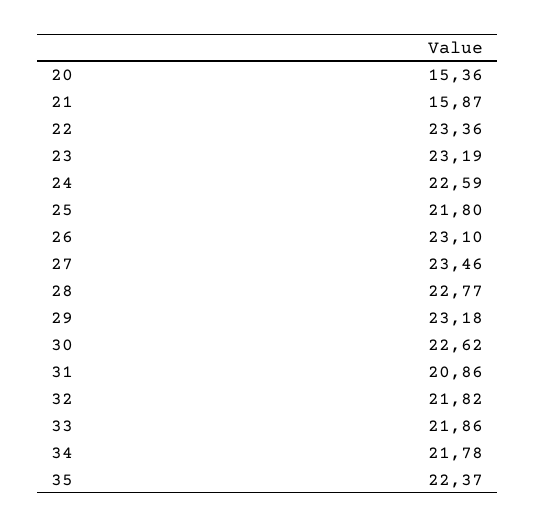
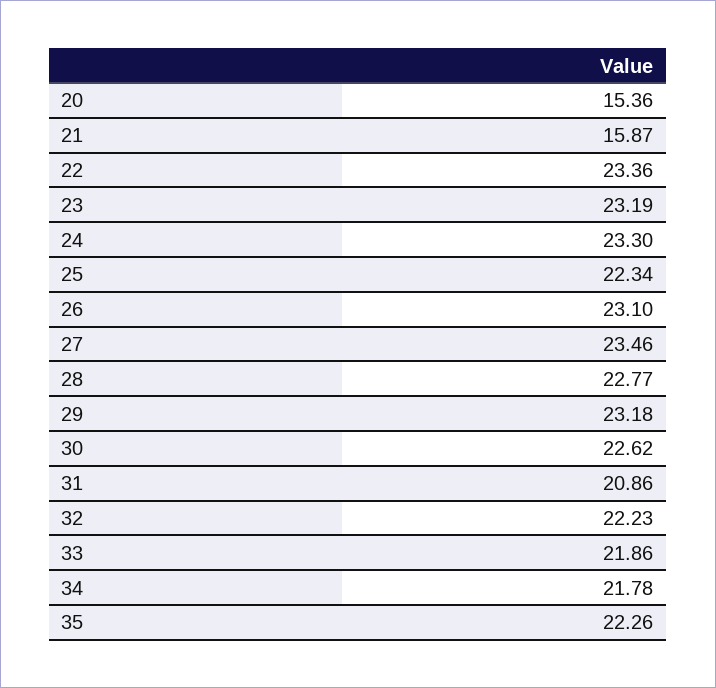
  {
    "20": 15.36,
    "21": 15.87,
    "22": 23.36,
    "23": 23.19,
-   "24": 22.59,
+   "24": 23.3,
-   "25": 21.8,
+   "25": 22.34,
    "26": 23.1,
    "27": 23.46,
    "28": 22.77,
    "29": 23.18,
    "30": 22.62,
    "31": 20.86,
-   "32": 21.82,
+   "32": 22.23,
    "33": 21.86,
    "34": 21.78,
-   "35": 22.37
+   "35": 22.26
  }

